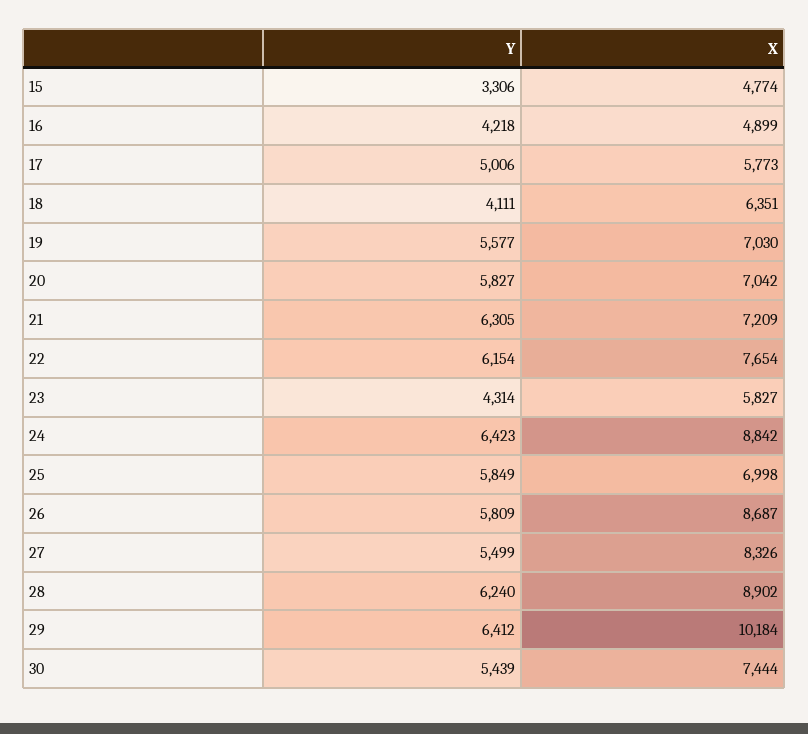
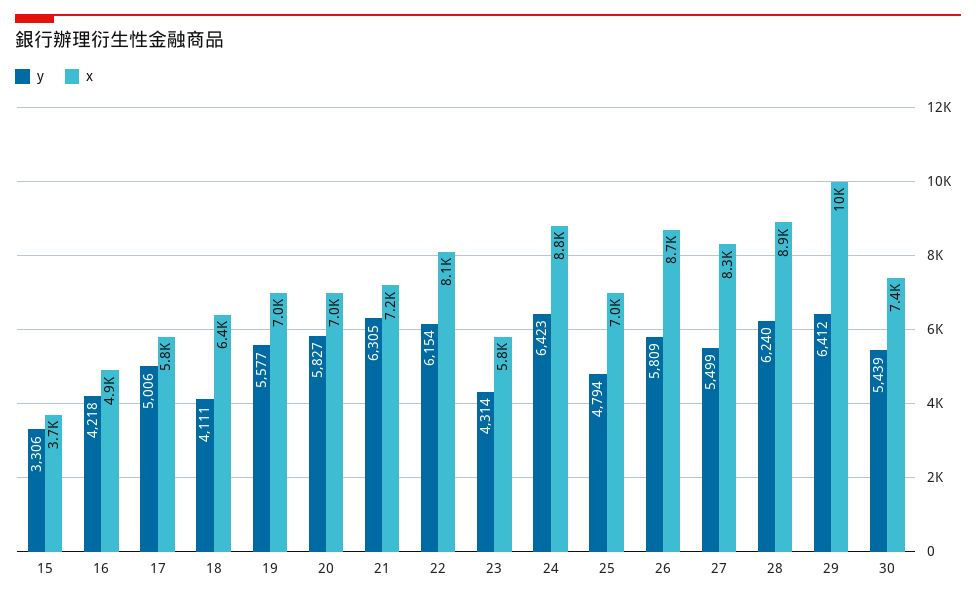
  {
    "Y": {
      "15": 3306,
      "16": 4218,
      "17": 5006,
      "18": 4111,
      "19": 5577,
      "20": 5827,
      "21": 6305,
      "22": 6154,
      "23": 4314,
      "24": 6423,
-     "25": 5849,
+     "25": 4794,
      "26": 5809,
      "27": 5499,
      "28": 6240,
      "29": 6412,
      "30": 5439
    },
    "X": {
-     "15": 4774,
+     "15": 3700,
      "16": 4899,
      "17": 5773,
      "18": 6351,
      "19": 7030,
      "20": 7042,
      "21": 7209,
-     "22": 7654,
+     "22": 8100,
      "23": 5827,
      "24": 8842,
      "25": 6998,
      "26": 8687,
      "27": 8326,
      "28": 8902,
      "29": 10184,
      "30": 7444
    }
  }

